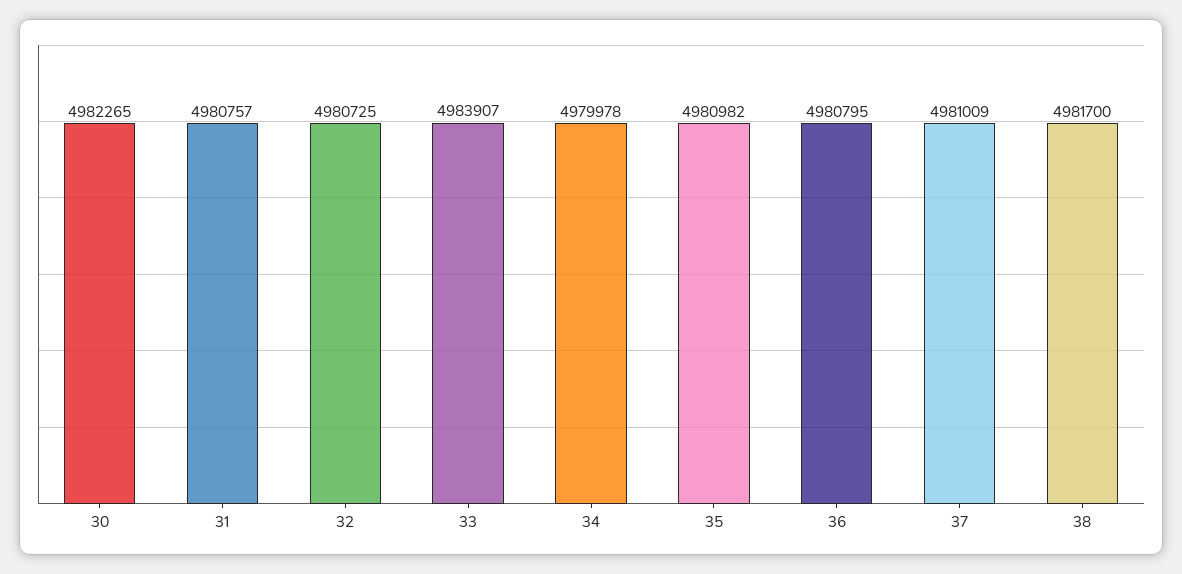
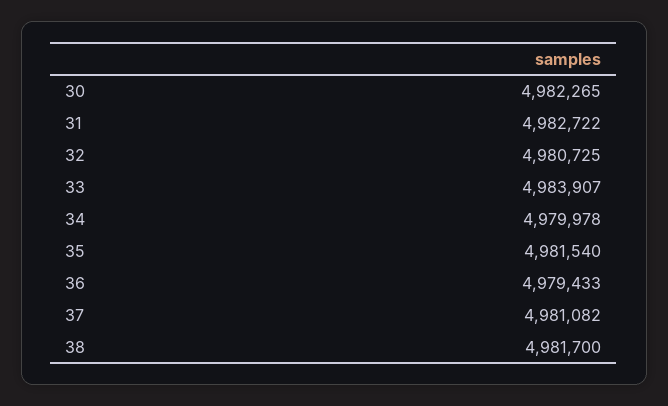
  {
    "30": 4982265,
-   "31": 4980757,
+   "31": 4982722,
    "32": 4980725,
    "33": 4983907,
    "34": 4979978,
-   "35": 4980982,
+   "35": 4981540,
-   "36": 4980795,
+   "36": 4979433,
-   "37": 4981009,
+   "37": 4981082,
    "38": 4981700
  }

